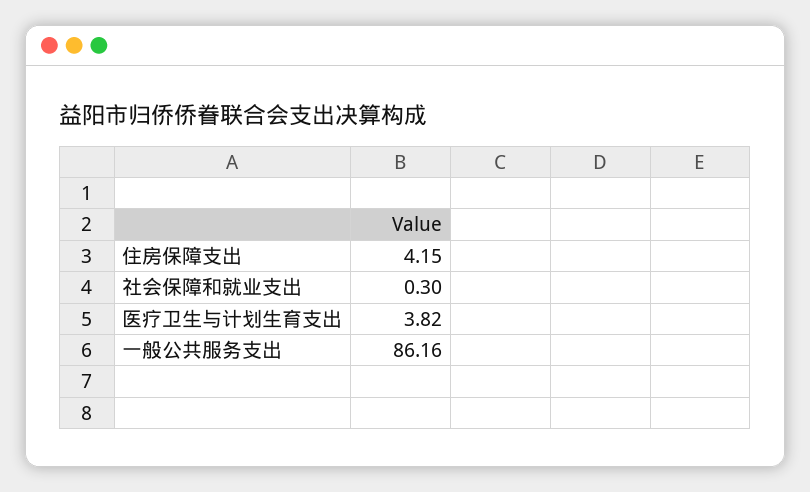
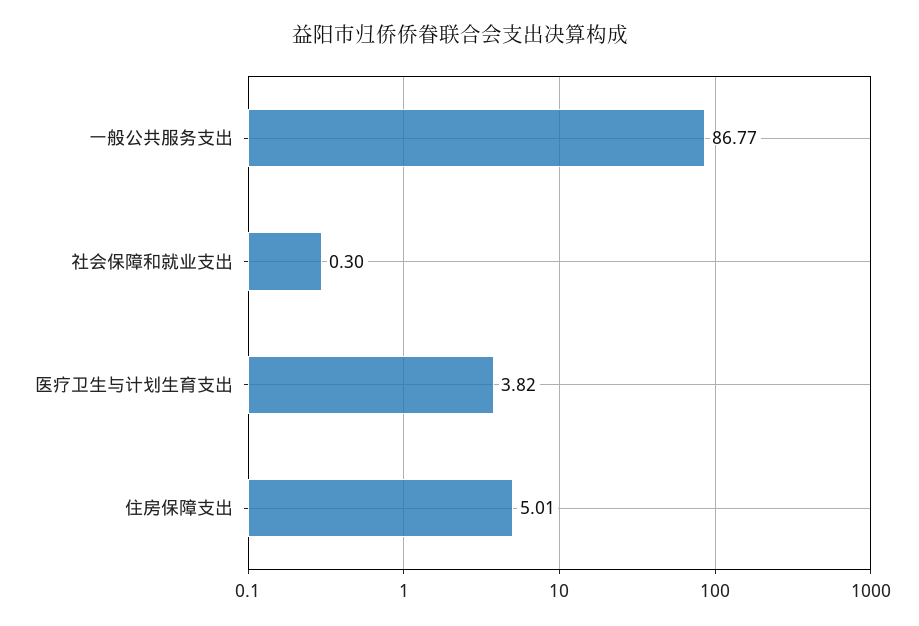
  {
-   "住房保障支出": 4.15,
+   "住房保障支出": 5.01,
    "社会保障和就业支出": 0.3,
    "医疗卫生与计划生育支出": 3.82,
-   "一般公共服务支出": 86.16
+   "一般公共服务支出": 86.77
  }

